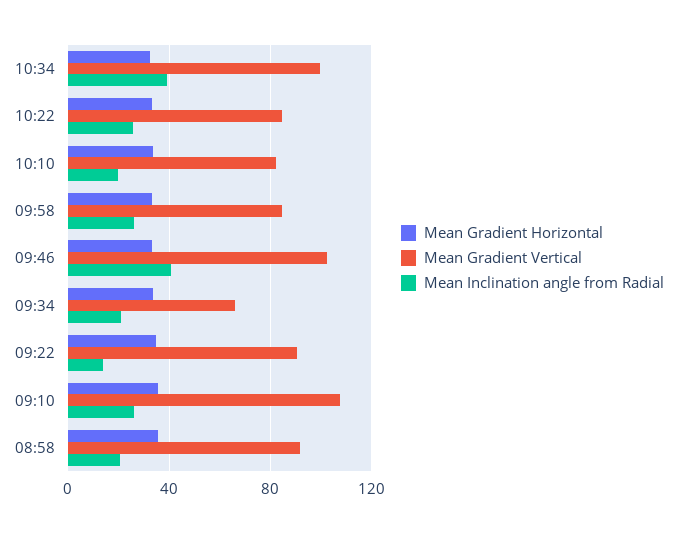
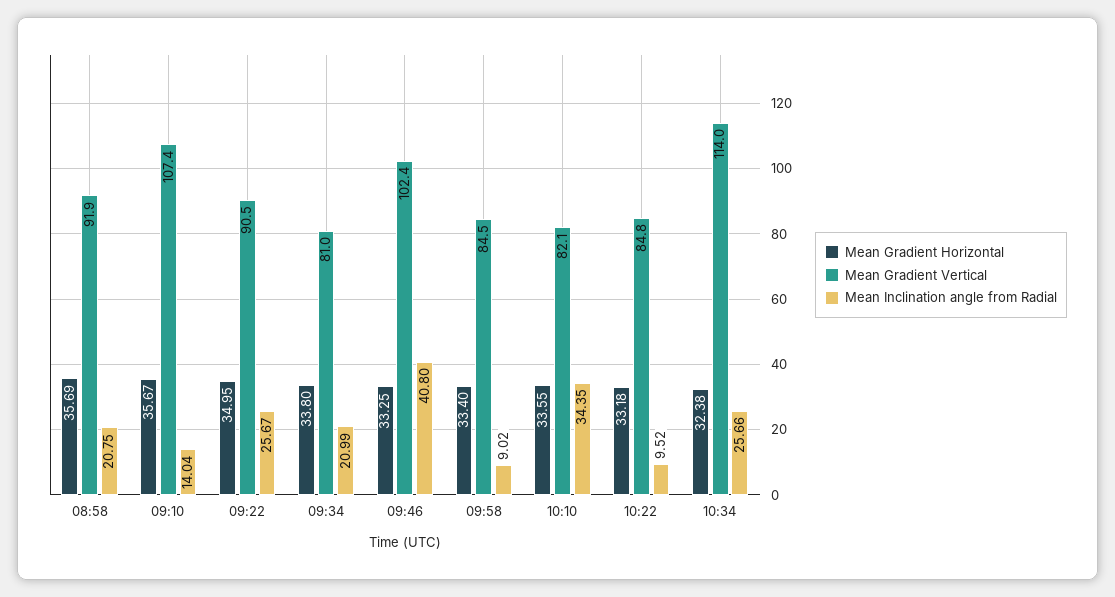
  {
    "Mean Gradient Horizontal": {
      "10:34": 32.38,
      "10:22": 33.18,
      "10:10": 33.55,
      "09:58": 33.4,
      "09:46": 33.25,
      "09:34": 33.8,
      "09:22": 34.95,
      "09:10": 35.67,
      "08:58": 35.69
    },
    "Mean Gradient Vertical": {
-     "10:34": 100,
+     "10:34": 114,
      "10:22": 84.8,
      "10:10": 82.1,
      "09:58": 84.5,
      "09:46": 102.4,
-     "09:34": 65,
+     "09:34": 81,
      "09:22": 90.5,
      "09:10": 107.4,
      "08:58": 91.9
    },
    "Mean Inclination angle from Radial": {
-     "10:34": 40,
+     "10:34": 25.66,
-     "10:22": 25,
+     "10:22": 9.52,
-     "10:10": 20,
+     "10:10": 34.35,
-     "09:58": 25,
+     "09:58": 9.02,
      "09:46": 40.8,
      "09:34": 20.99,
-     "09:22": 15,
+     "09:22": 25.67,
-     "09:10": 25,
+     "09:10": 14.04,
      "08:58": 20.75
    }
  }

